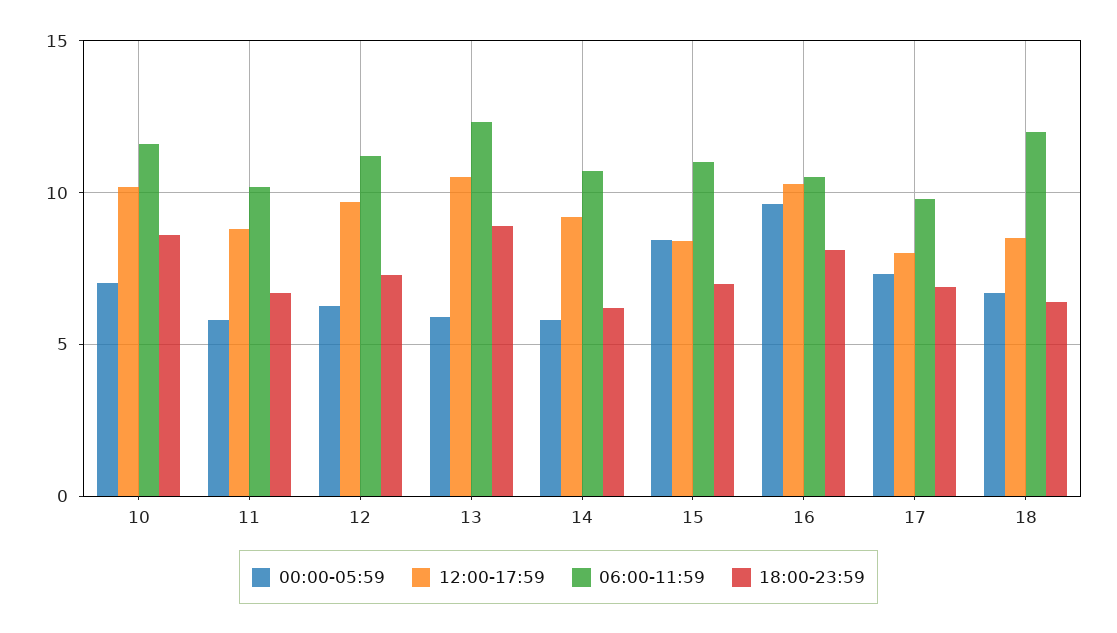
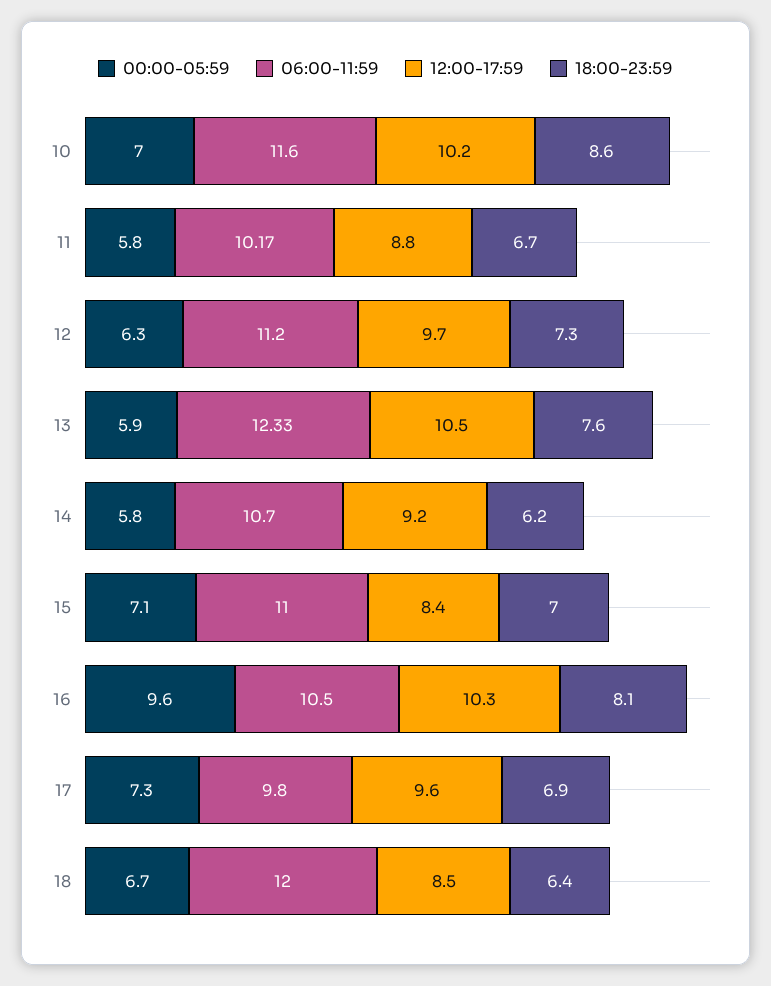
  {
    "00:00-05:59": {
      "10": 7,
      "11": 5.8,
      "12": 6.3,
      "13": 5.9,
      "14": 5.8,
-     "15": 8.5,
+     "15": 7.1,
      "16": 9.6,
      "17": 7.3,
      "18": 6.7
    },
    "12:00-17:59": {
      "10": 10.2,
      "11": 8.8,
      "12": 9.7,
      "13": 10.5,
      "14": 9.2,
      "15": 8.4,
      "16": 10.3,
-     "17": 8,
+     "17": 9.6,
      "18": 8.5
    },
    "06:00-11:59": {
      "10": 11.6,
      "11": 10.17,
      "12": 11.2,
      "13": 12.33,
      "14": 10.7,
      "15": 11,
      "16": 10.5,
      "17": 9.8,
      "18": 12
    },
    "18:00-23:59": {
      "10": 8.6,
      "11": 6.7,
      "12": 7.3,
-     "13": 9,
+     "13": 7.6,
      "14": 6.2,
      "15": 7,
      "16": 8.1,
      "17": 6.9,
      "18": 6.4
    }
  }

